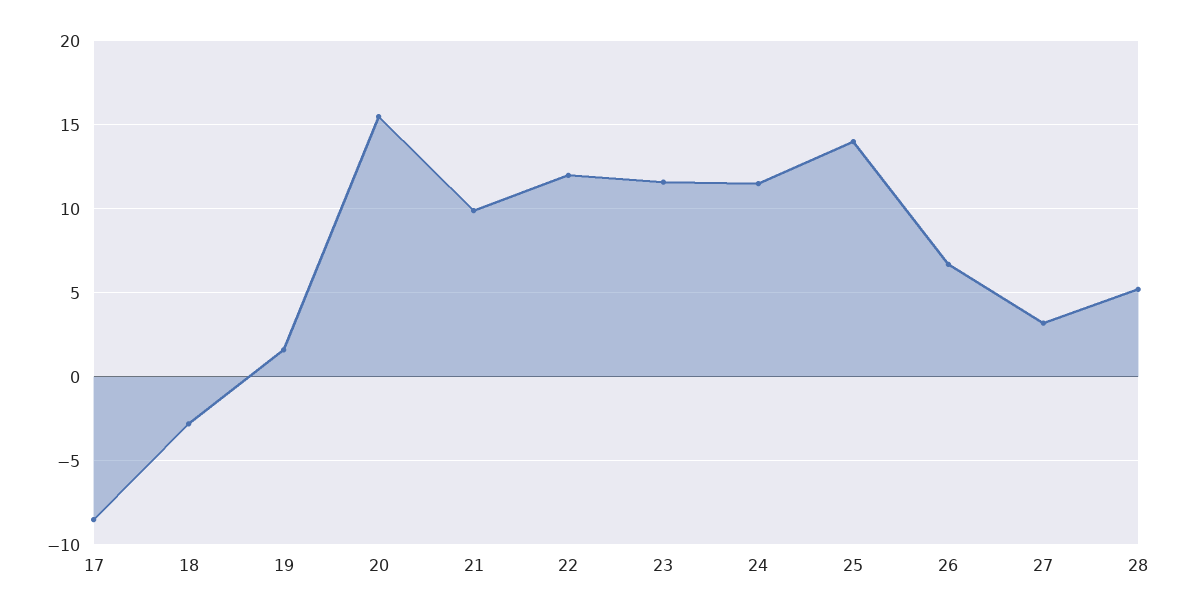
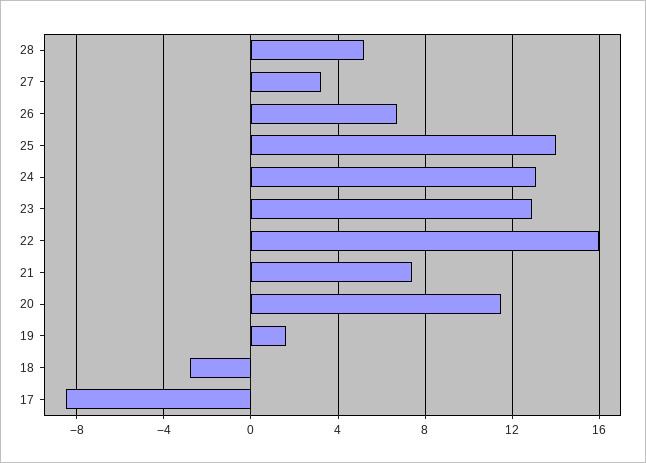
  {
    "17": -8.5,
    "18": -3,
    "19": 1.5,
-   "20": 15.5,
+   "20": 11.5,
-   "21": 10,
+   "21": 7.5,
-   "22": 12,
+   "22": 16,
-   "23": 11.5,
+   "23": 13,
-   "24": 11.5,
+   "24": 13,
    "25": 14,
    "26": 6.5,
    "27": 3,
    "28": 5
  }

